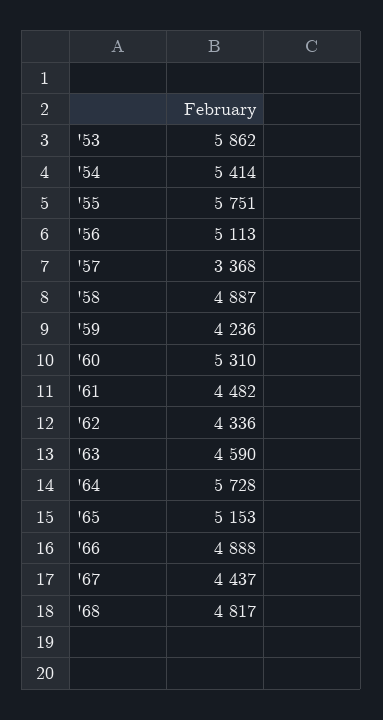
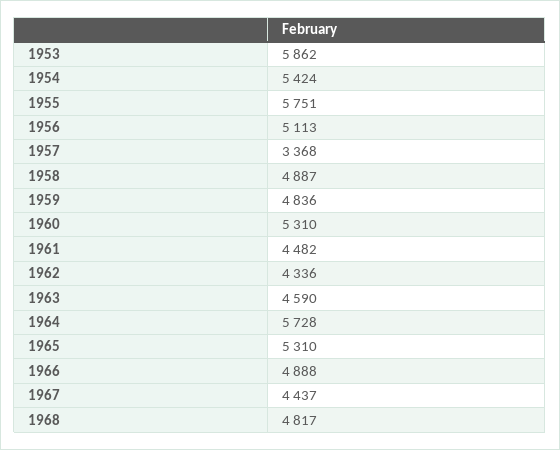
  {
    "'53": 5862,
-   "'54": 5414,
+   "'54": 5424,
    "'55": 5751,
    "'56": 5113,
    "'57": 3368,
    "'58": 4887,
-   "'59": 4236,
+   "'59": 4836,
    "'60": 5310,
    "'61": 4482,
    "'62": 4336,
    "'63": 4590,
    "'64": 5728,
-   "'65": 5153,
+   "'65": 5310,
    "'66": 4888,
    "'67": 4437,
    "'68": 4817
  }

